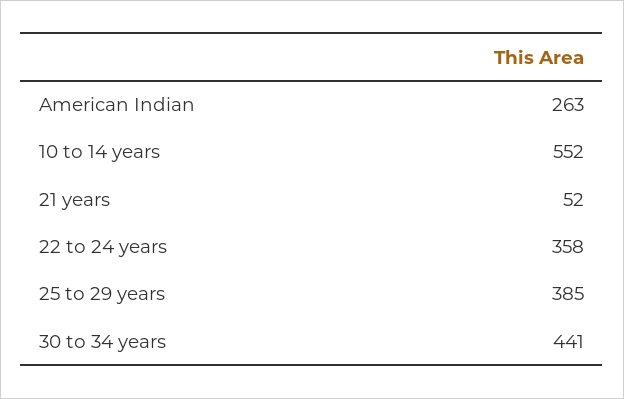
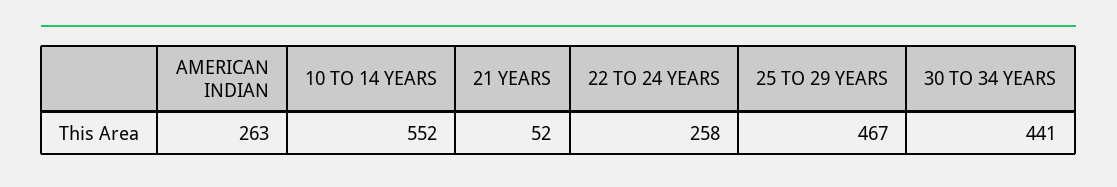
  {
    "American Indian": 263,
    "10 to 14 years": 552,
    "21 years": 52,
-   "22 to 24 years": 358,
+   "22 to 24 years": 258,
-   "25 to 29 years": 385,
+   "25 to 29 years": 467,
    "30 to 34 years": 441
  }

